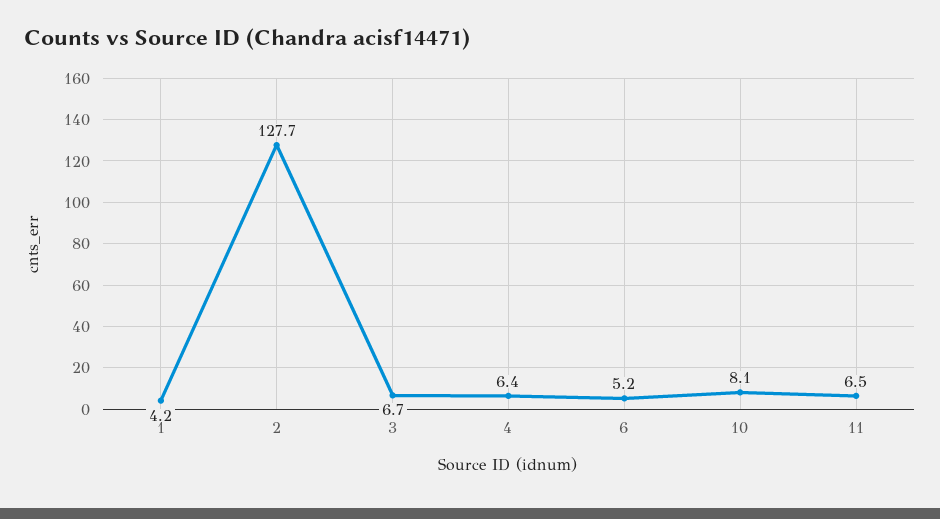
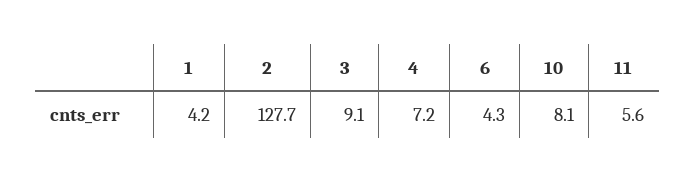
  {
    "1": 4.2,
    "2": 127.7,
-   "3": 6.7,
+   "3": 9.1,
-   "4": 6.4,
+   "4": 7.2,
-   "6": 5.2,
+   "6": 4.3,
    "10": 8.1,
-   "11": 6.5
+   "11": 5.6
  }

